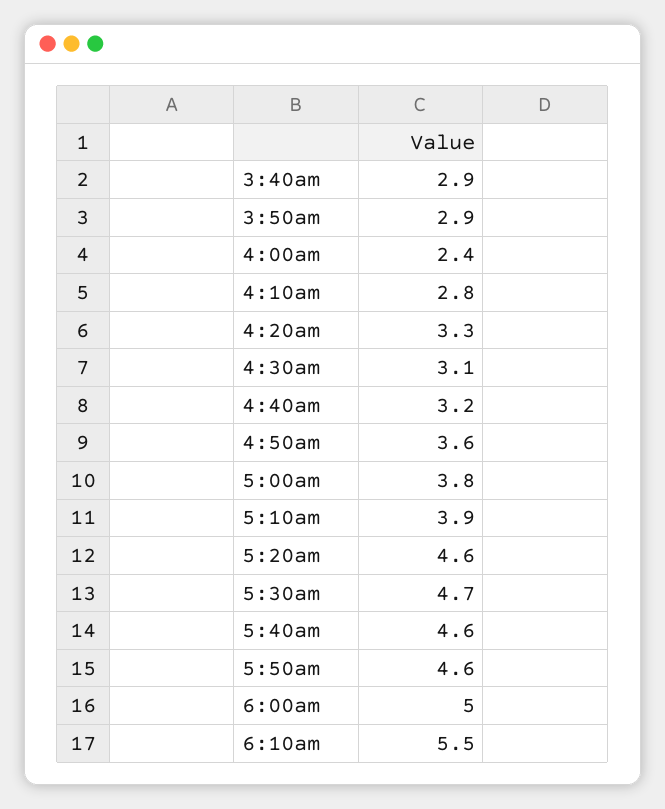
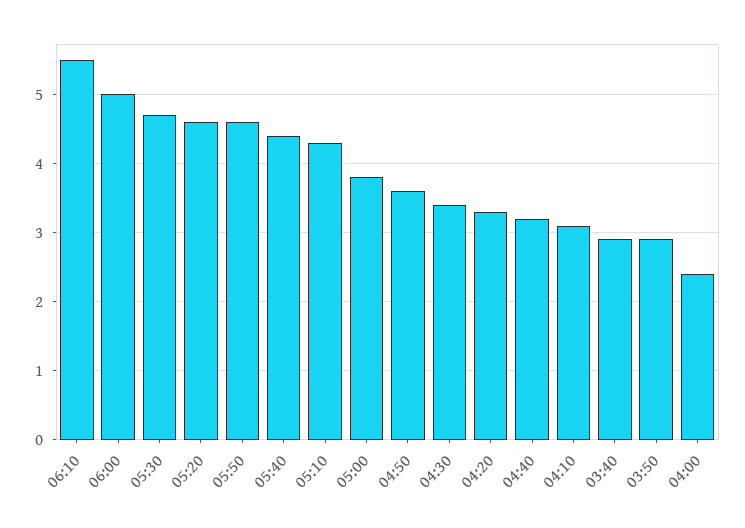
  {
    "3:40am": 2.9,
    "3:50am": 2.9,
    "4:00am": 2.4,
-   "4:10am": 2.8,
+   "4:10am": 3.1,
    "4:20am": 3.3,
-   "4:30am": 3.1,
+   "4:30am": 3.4,
    "4:40am": 3.2,
    "4:50am": 3.6,
    "5:00am": 3.8,
-   "5:10am": 3.9,
+   "5:10am": 4.3,
    "5:20am": 4.6,
    "5:30am": 4.7,
-   "5:40am": 4.6,
+   "5:40am": 4.4,
    "5:50am": 4.6,
    "6:00am": 5,
    "6:10am": 5.5
  }

